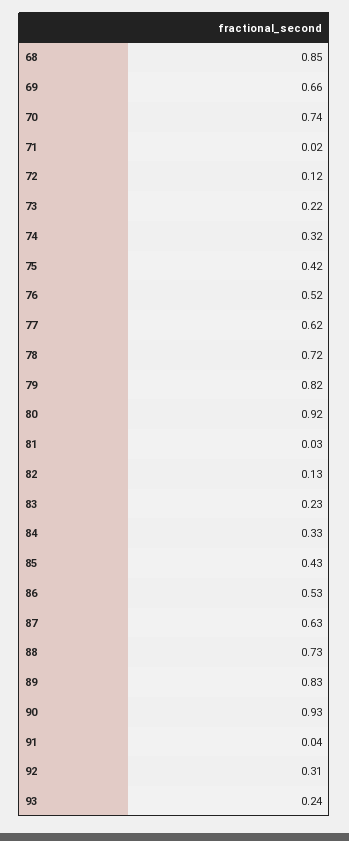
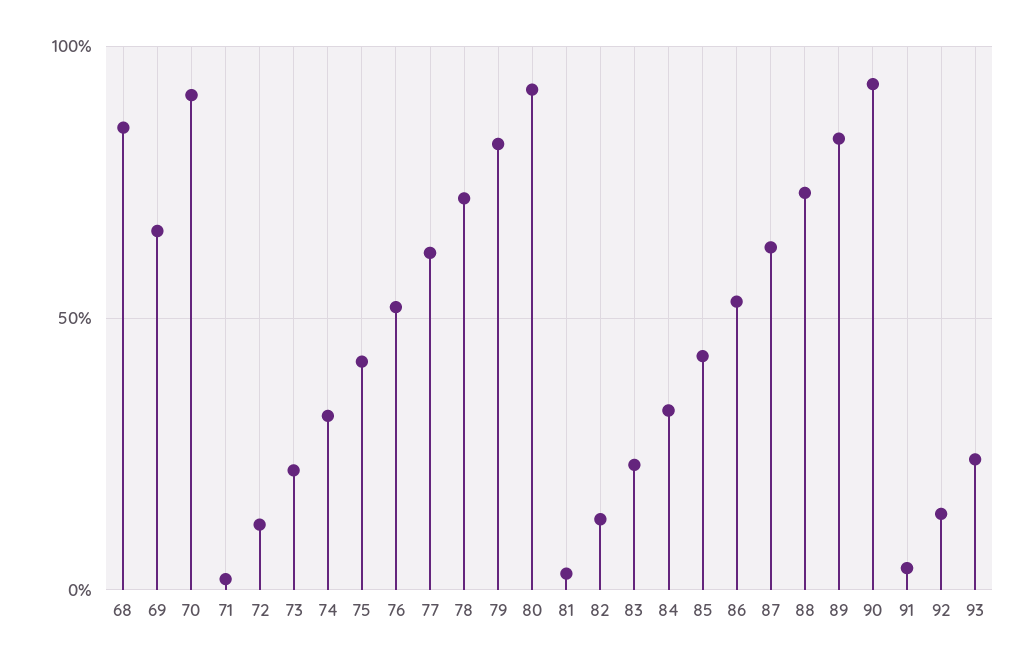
  {
    "68": 0.85,
    "69": 0.66,
-   "70": 0.74,
+   "70": 0.9,
    "71": 0.02,
    "72": 0.12,
    "73": 0.22,
    "74": 0.32,
    "75": 0.42,
    "76": 0.52,
    "77": 0.62,
    "78": 0.72,
    "79": 0.82,
    "80": 0.92,
    "81": 0.03,
    "82": 0.13,
    "83": 0.23,
    "84": 0.33,
    "85": 0.43,
    "86": 0.53,
    "87": 0.63,
    "88": 0.73,
    "89": 0.83,
    "90": 0.93,
    "91": 0.04,
-   "92": 0.31,
+   "92": 0.15,
    "93": 0.24
  }

